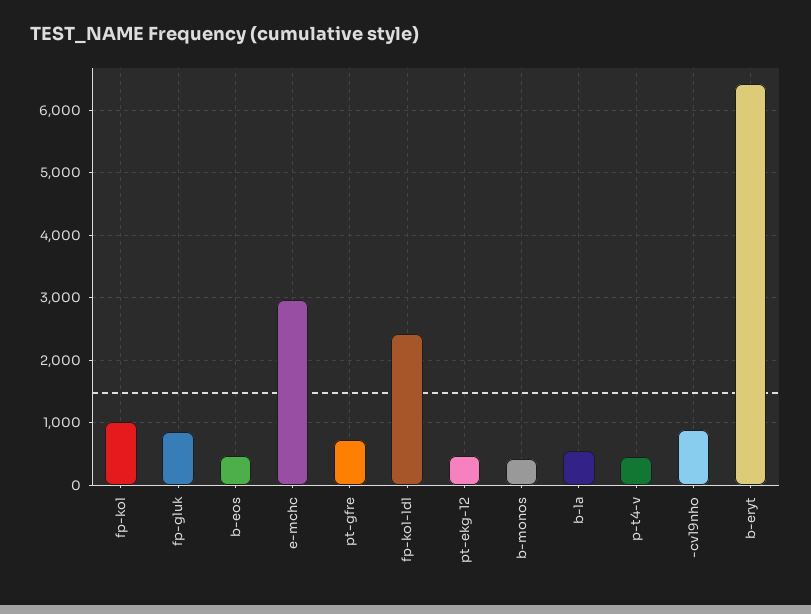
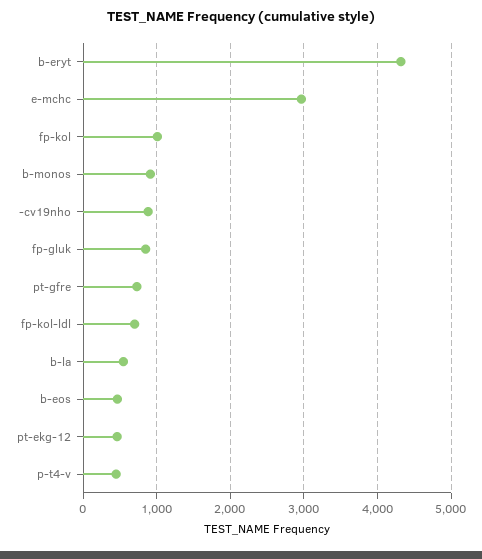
  {
    "fp-kol": 1000,
    "fp-gluk": 900,
    "b-eos": 500,
    "e-mchc": 3000,
    "pt-gfre": 700,
-   "fp-kol-ldl": 2400,
+   "fp-kol-ldl": 700,
    "pt-ekg-12": 500,
-   "b-monos": 400,
+   "b-monos": 900,
    "b-la": 500,
    "p-t4-v": 400,
    "-cv19nho": 900,
-   "b-eryt": 6400
+   "b-eryt": 4300
  }

